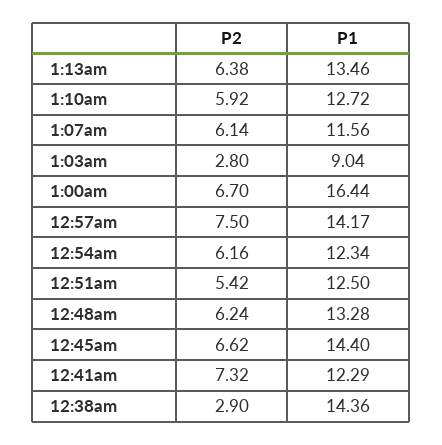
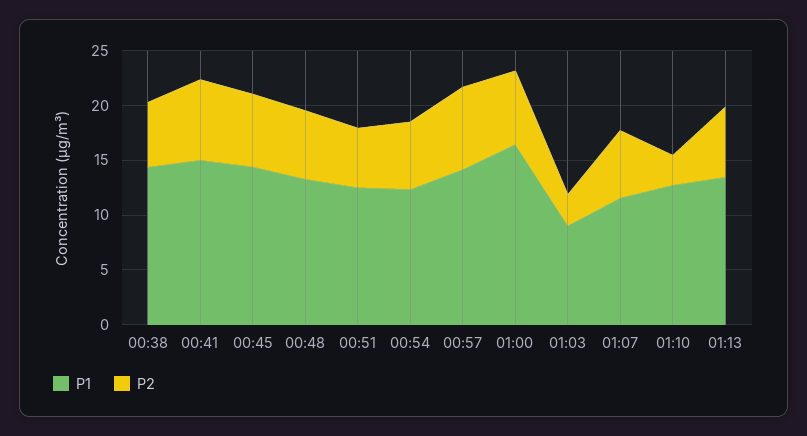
  {
    "P2": {
      "1:13am": 6.38,
-     "1:10am": 5.92,
+     "1:10am": 3,
      "1:07am": 6.14,
      "1:03am": 2.8,
      "1:00am": 6.7,
      "12:57am": 7.5,
      "12:54am": 6.16,
      "12:51am": 5.42,
      "12:48am": 6.24,
      "12:45am": 6.62,
      "12:41am": 7.32,
-     "12:38am": 2.9
+     "12:38am": 6
    },
    "P1": {
      "1:13am": 13.46,
      "1:10am": 12.72,
      "1:07am": 11.56,
      "1:03am": 9.04,
      "1:00am": 16.44,
      "12:57am": 14.17,
      "12:54am": 12.34,
      "12:51am": 12.5,
      "12:48am": 13.28,
      "12:45am": 14.4,
-     "12:41am": 12.29,
+     "12:41am": 15,
      "12:38am": 14.36
    }
  }

